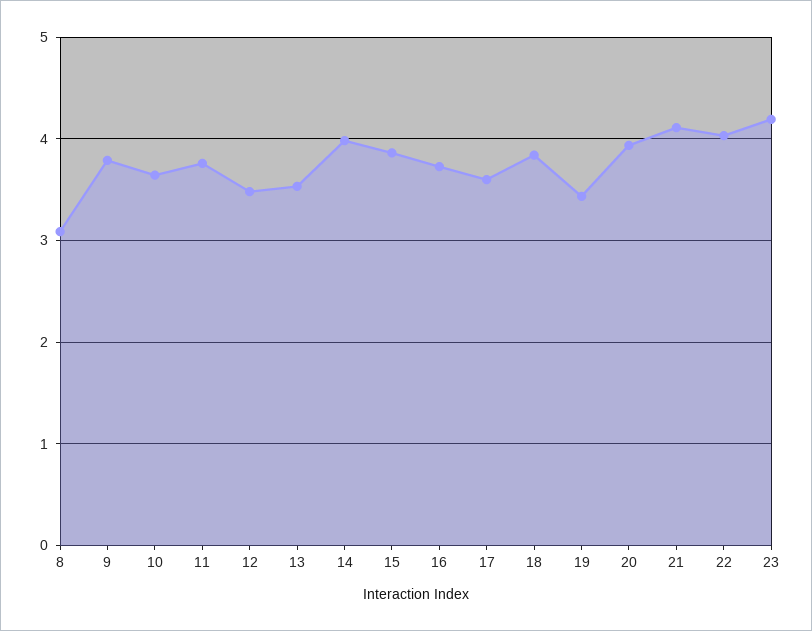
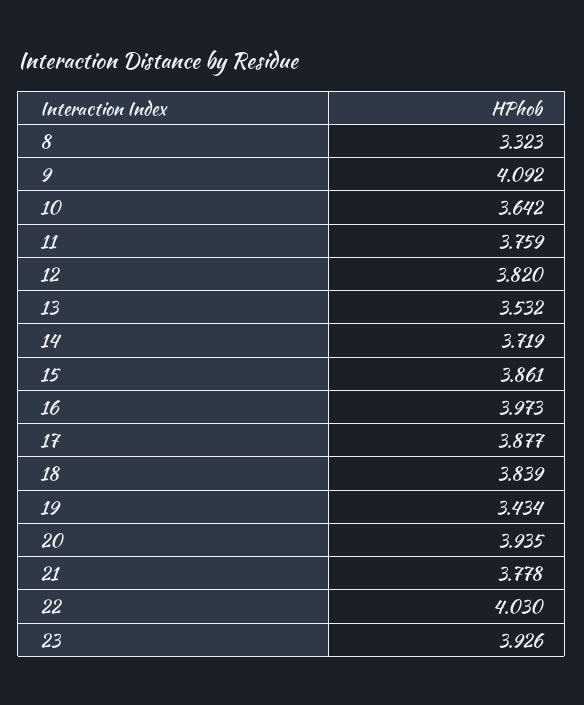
  {
-   "8": 3.1,
+   "8": 3.323,
-   "9": 3.8,
+   "9": 4.092,
    "10": 3.642,
    "11": 3.759,
-   "12": 3.5,
+   "12": 3.82,
    "13": 3.532,
-   "14": 4,
+   "14": 3.719,
    "15": 3.861,
-   "16": 3.7,
+   "16": 3.973,
-   "17": 3.6,
+   "17": 3.877,
    "18": 3.839,
    "19": 3.434,
    "20": 3.935,
-   "21": 4.1,
+   "21": 3.778,
    "22": 4.03,
-   "23": 4.2
+   "23": 3.926
  }

